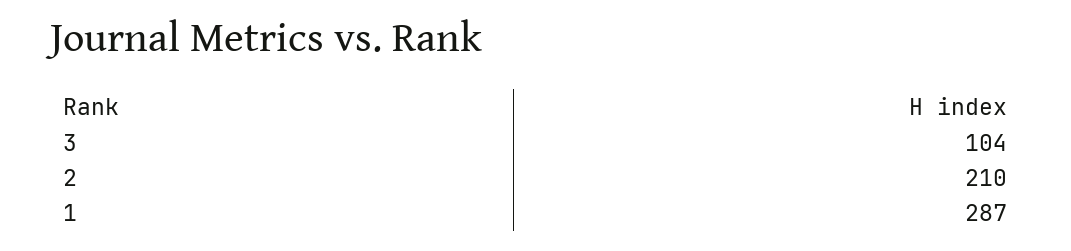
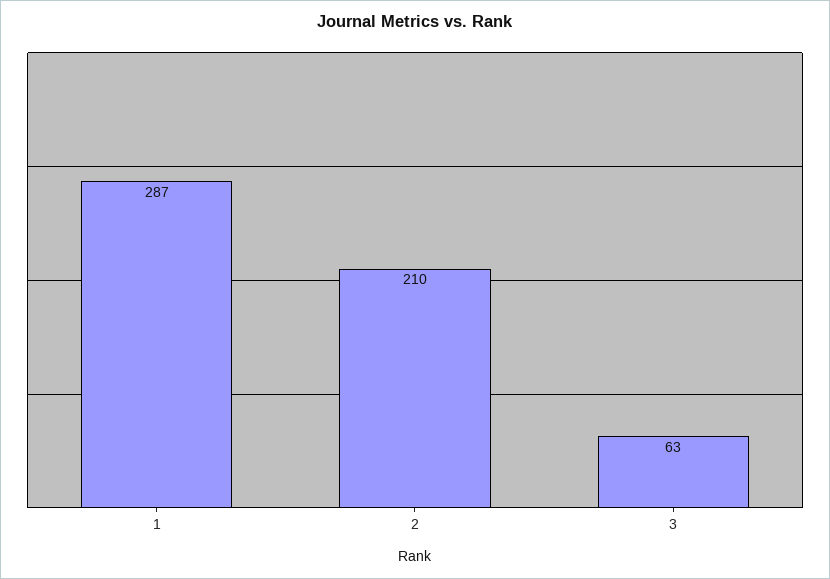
  {
-   "3": 104,
+   "3": 63,
    "2": 210,
    "1": 287
  }

